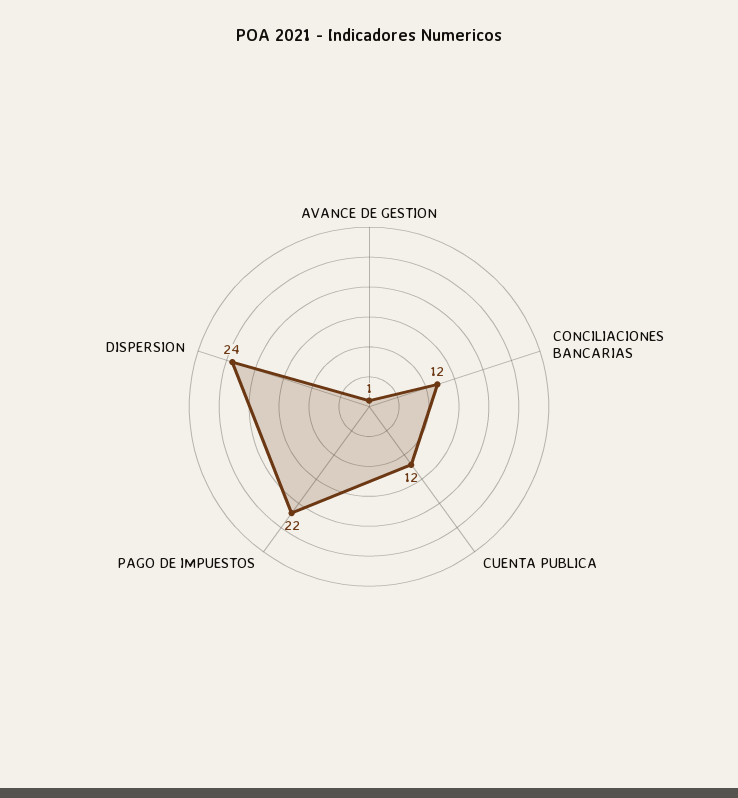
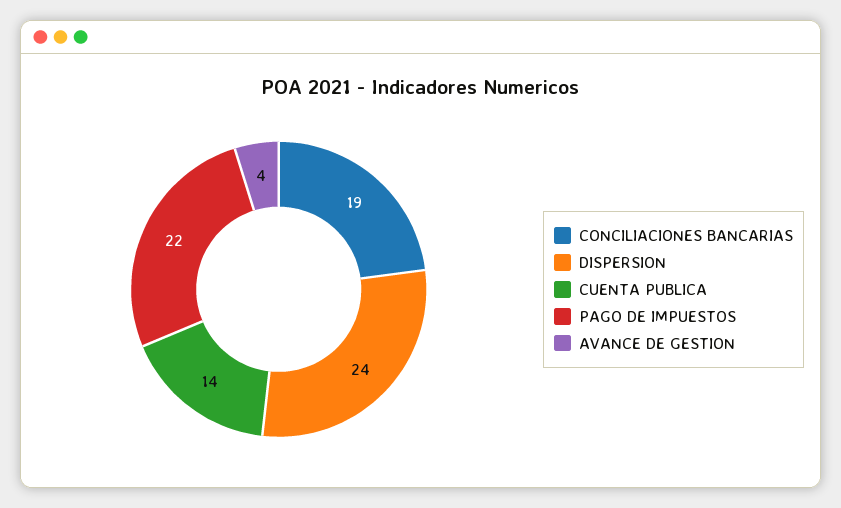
  {
-   "AVANCE DE GESTION": 1,
+   "AVANCE DE GESTION": 4,
-   "CONCILIACIONES BANCARIAS": 12,
+   "CONCILIACIONES BANCARIAS": 19,
-   "CUENTA PUBLICA": 12,
+   "CUENTA PUBLICA": 14,
    "PAGO DE IMPUESTOS": 22,
    "DISPERSION": 24
  }

